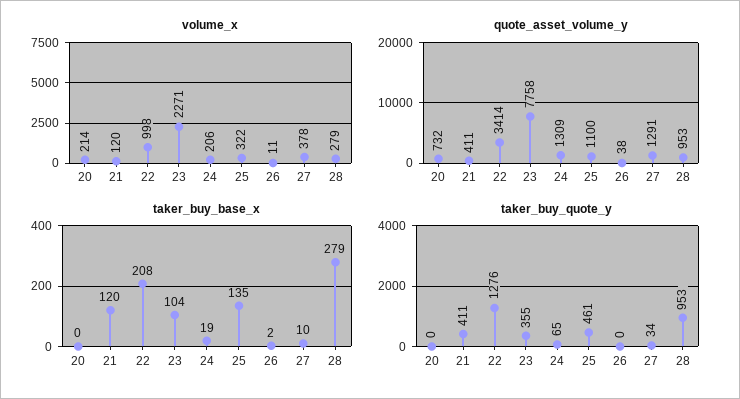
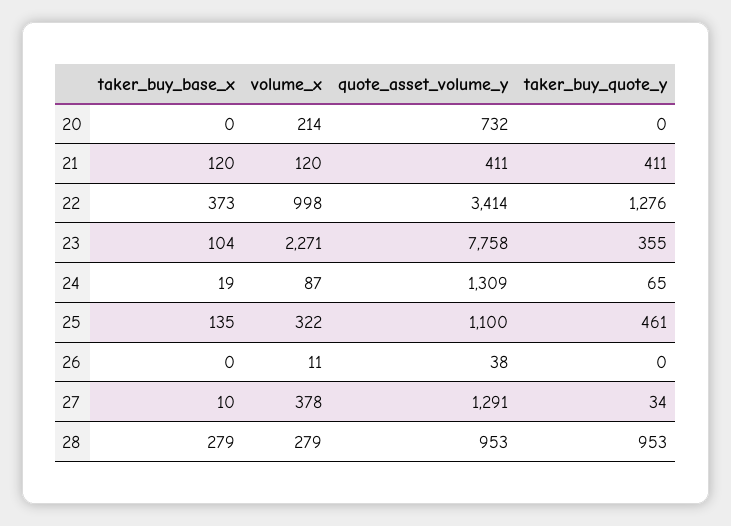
  {
    "volume_x": {
      "20": 214,
      "21": 120,
      "22": 998,
      "23": 2271,
-     "24": 206,
+     "24": 87,
      "25": 322,
      "26": 11,
      "27": 378,
      "28": 279
    },
    "quote_asset_volume_y": {
      "20": 732,
      "21": 411,
      "22": 3414,
      "23": 7758,
      "24": 1309,
      "25": 1100,
      "26": 38,
      "27": 1291,
      "28": 953
    },
    "taker_buy_base_x": {
      "20": 0,
      "21": 120,
-     "22": 208,
+     "22": 373,
      "23": 104,
      "24": 19,
      "25": 135,
-     "26": 2,
+     "26": 0,
      "27": 10,
      "28": 279
    },
    "taker_buy_quote_y": {
      "20": 0,
      "21": 411,
      "22": 1276,
      "23": 355,
      "24": 65,
      "25": 461,
      "26": 0,
      "27": 34,
      "28": 953
    }
  }

